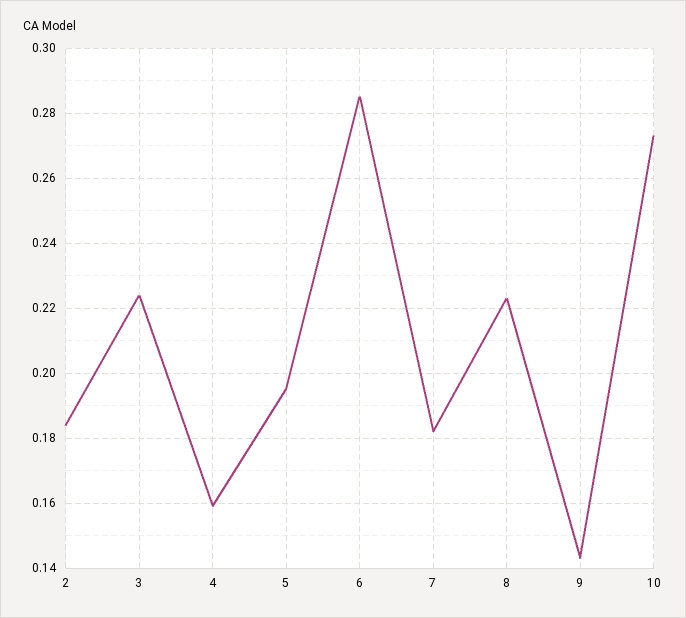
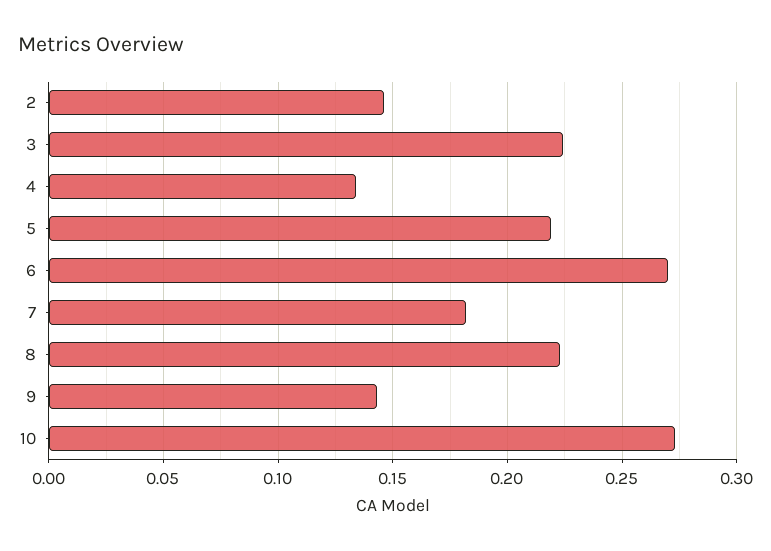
  {
-   "2": 0.185,
+   "2": 0.145,
    "3": 0.225,
-   "4": 0.16,
+   "4": 0.135,
-   "5": 0.195,
+   "5": 0.22,
-   "6": 0.285,
+   "6": 0.27,
    "7": 0.18,
    "8": 0.225,
    "9": 0.145,
    "10": 0.275
  }

